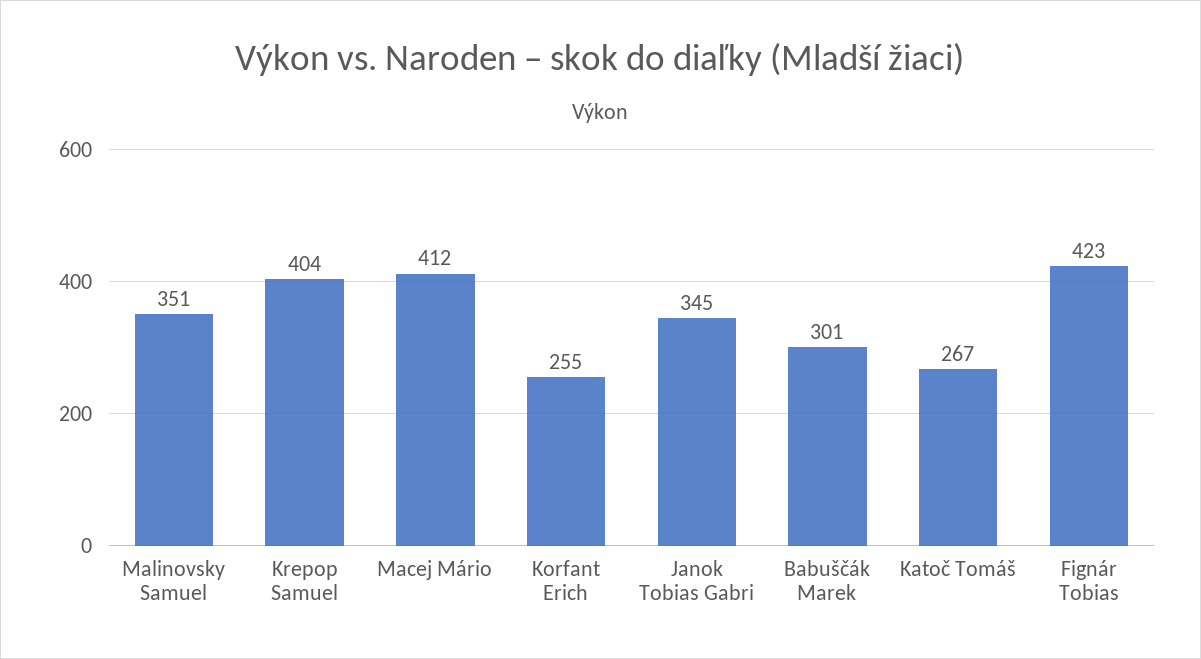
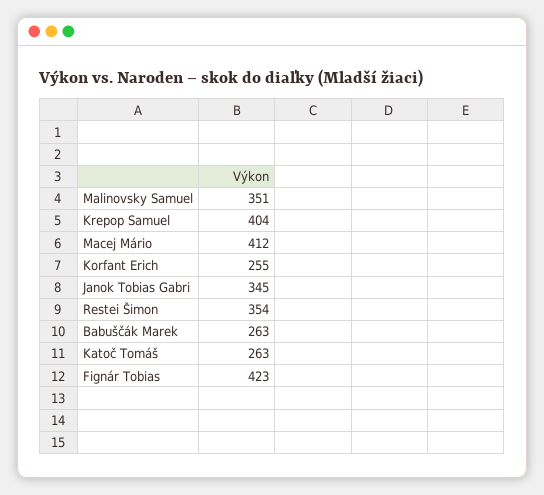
  {
    "Malinovsky Samuel": 351,
    "Krepop Samuel": 404,
    "Macej Mário": 412,
    "Korfant Erich": 255,
    "Janok Tobias Gabri": 345,
-   "Babuščák Marek": 301,
+   "Babuščák Marek": 263,
-   "Katoč Tomáš": 267,
+   "Katoč Tomáš": 263,
-   "Fignár Tobias": 423
+   "Fignár Tobias": 423,
+   "Restei Šimon": 354
  }

